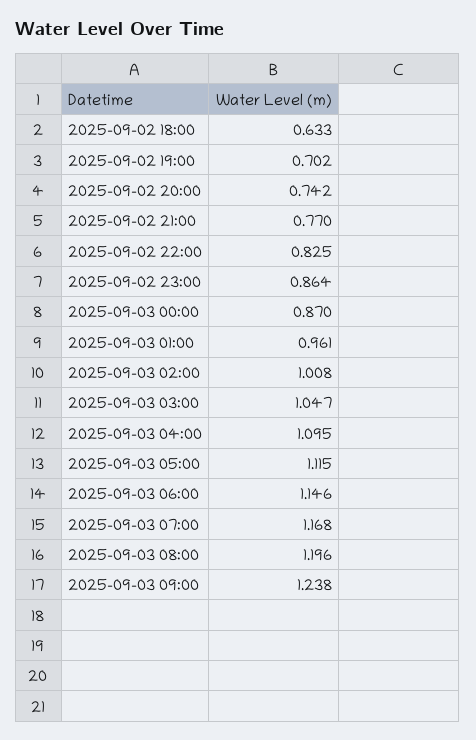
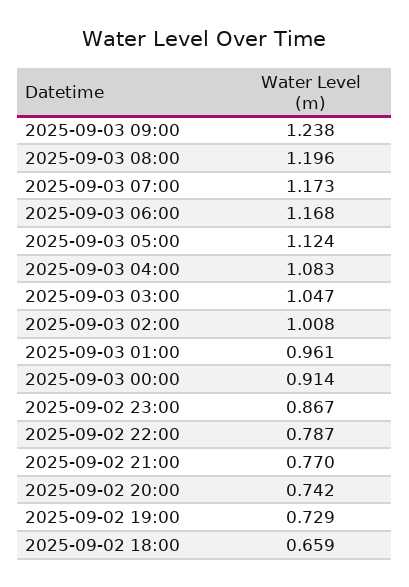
  {
-   "2025-09-02 18:00": 0.633,
+   "2025-09-02 18:00": 0.659,
-   "2025-09-02 19:00": 0.702,
+   "2025-09-02 19:00": 0.729,
    "2025-09-02 20:00": 0.742,
    "2025-09-02 21:00": 0.77,
-   "2025-09-02 22:00": 0.825,
+   "2025-09-02 22:00": 0.787,
-   "2025-09-02 23:00": 0.864,
+   "2025-09-02 23:00": 0.867,
-   "2025-09-03 00:00": 0.87,
+   "2025-09-03 00:00": 0.914,
    "2025-09-03 01:00": 0.961,
    "2025-09-03 02:00": 1.008,
    "2025-09-03 03:00": 1.047,
-   "2025-09-03 04:00": 1.095,
+   "2025-09-03 04:00": 1.083,
-   "2025-09-03 05:00": 1.115,
+   "2025-09-03 05:00": 1.124,
-   "2025-09-03 06:00": 1.146,
+   "2025-09-03 06:00": 1.168,
-   "2025-09-03 07:00": 1.168,
+   "2025-09-03 07:00": 1.173,
    "2025-09-03 08:00": 1.196,
    "2025-09-03 09:00": 1.238
  }

